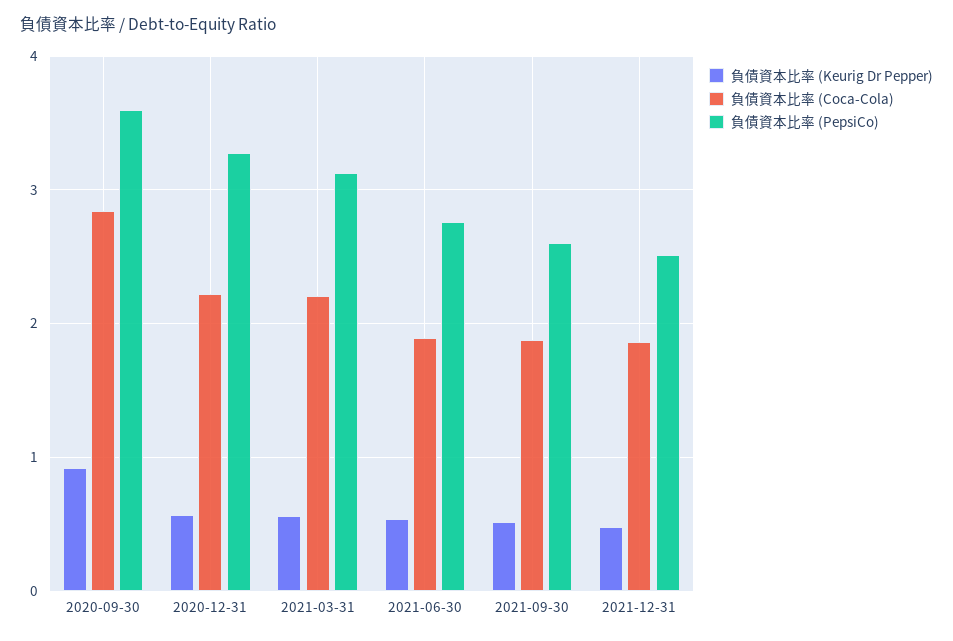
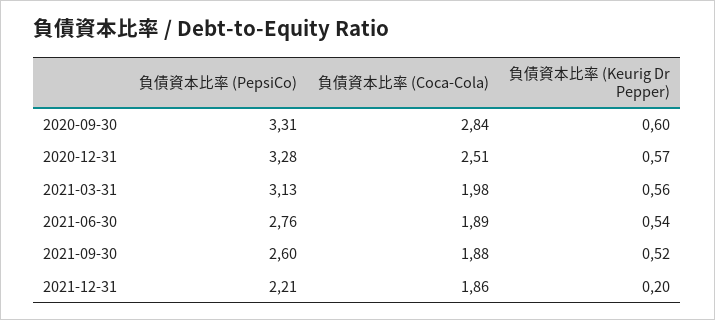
  {
    "負債資本比率 (Keurig Dr Pepper)": {
-     "2020-09-30": 0.9,
+     "2020-09-30": 0.6,
      "2020-12-31": 0.57,
      "2021-03-31": 0.56,
      "2021-06-30": 0.54,
      "2021-09-30": 0.52,
-     "2021-12-31": 0.5
+     "2021-12-31": 0.2
    },
    "負債資本比率 (Coca-Cola)": {
      "2020-09-30": 2.84,
-     "2020-12-31": 2.2,
+     "2020-12-31": 2.51,
-     "2021-03-31": 2.2,
+     "2021-03-31": 1.98,
      "2021-06-30": 1.89,
      "2021-09-30": 1.88,
      "2021-12-31": 1.86
    },
    "負債資本比率 (PepsiCo)": {
-     "2020-09-30": 3.6,
+     "2020-09-30": 3.31,
      "2020-12-31": 3.28,
      "2021-03-31": 3.13,
      "2021-06-30": 2.76,
      "2021-09-30": 2.6,
-     "2021-12-31": 2.5
+     "2021-12-31": 2.21
    }
  }

